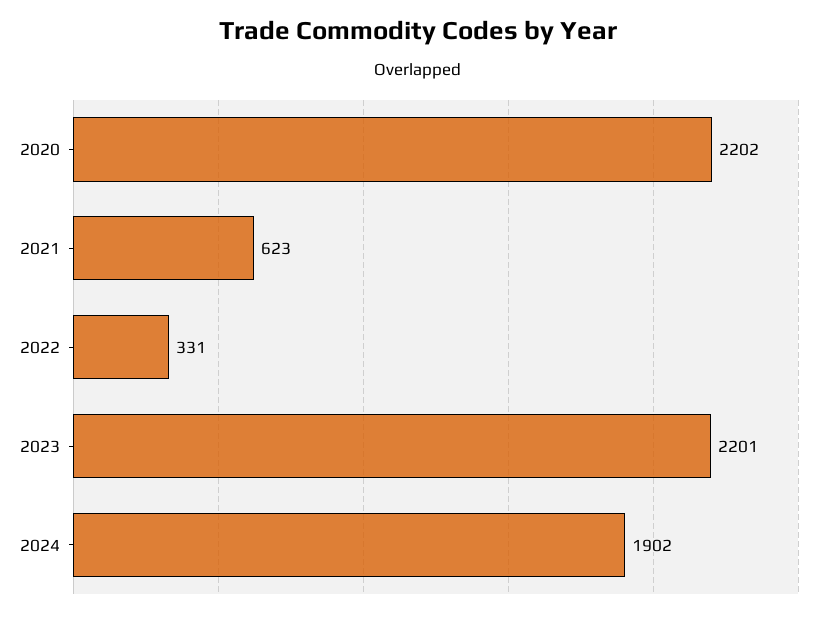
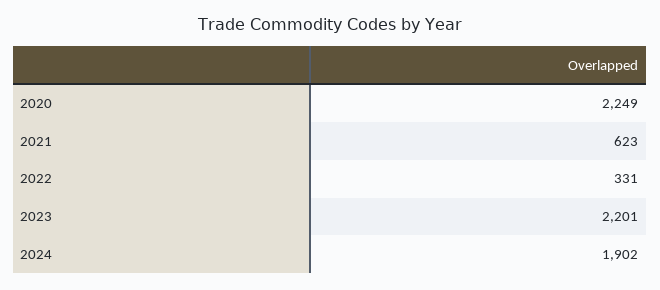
  {
-   "2020": 2202,
+   "2020": 2249,
    "2021": 623,
    "2022": 331,
    "2023": 2201,
    "2024": 1902
  }

